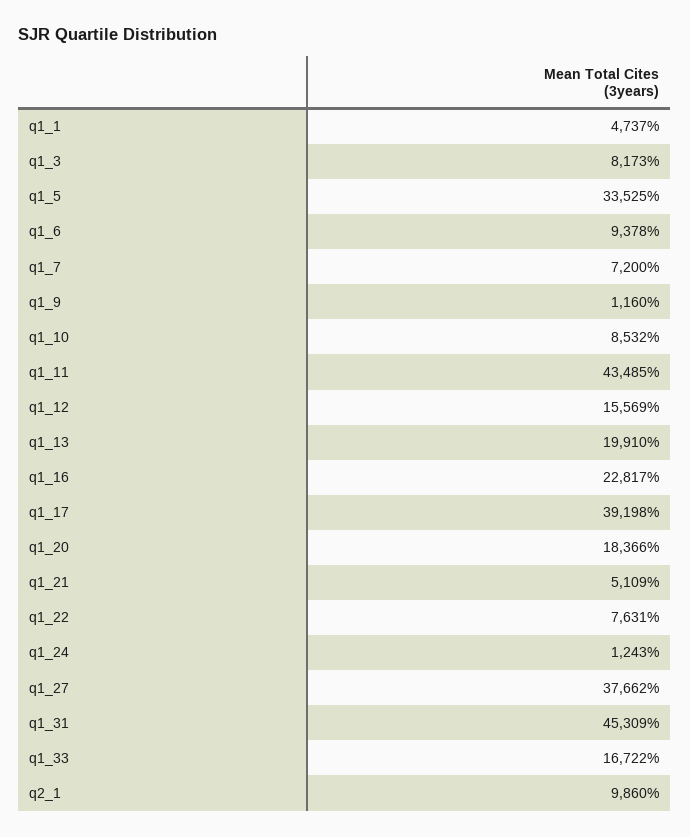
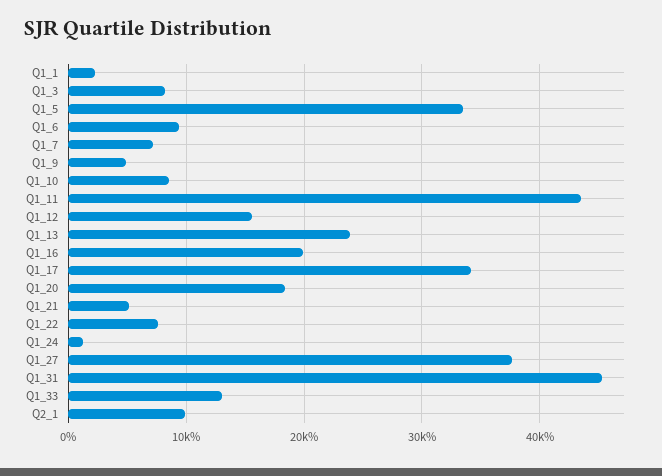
  {
-   "q1_1": 4737,
+   "q1_1": 2000,
    "q1_3": 8173,
    "q1_5": 33525,
    "q1_6": 9378,
    "q1_7": 7200,
-   "q1_9": 1160,
+   "q1_9": 5000,
    "q1_10": 8532,
    "q1_11": 43485,
    "q1_12": 15569,
-   "q1_13": 19910,
+   "q1_13": 24000,
-   "q1_16": 22817,
+   "q1_16": 20000,
-   "q1_17": 39198,
+   "q1_17": 34000,
    "q1_20": 18366,
    "q1_21": 5109,
    "q1_22": 7631,
    "q1_24": 1243,
    "q1_27": 37662,
    "q1_31": 45309,
-   "q1_33": 16722,
+   "q1_33": 13000,
    "q2_1": 9860
  }

